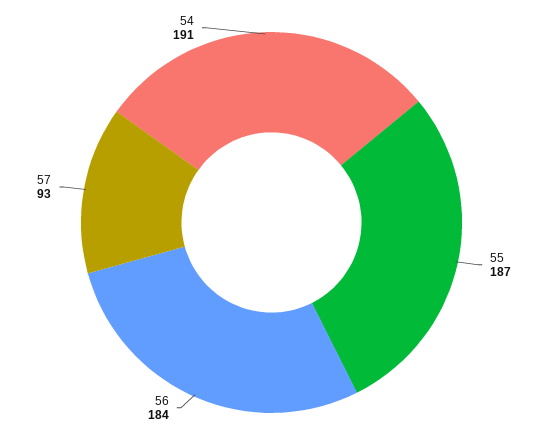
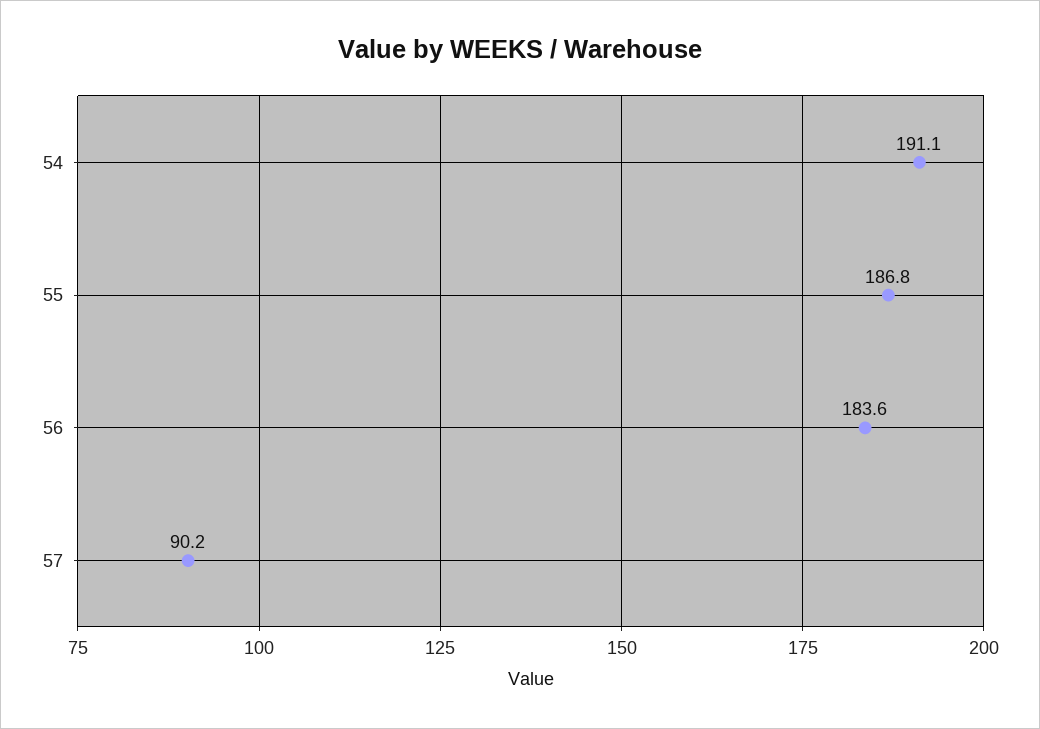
  {
    "55": 186.8,
    "56": 183.6,
-   "57": 93,
+   "57": 90.2,
    "54": 191.1
  }

